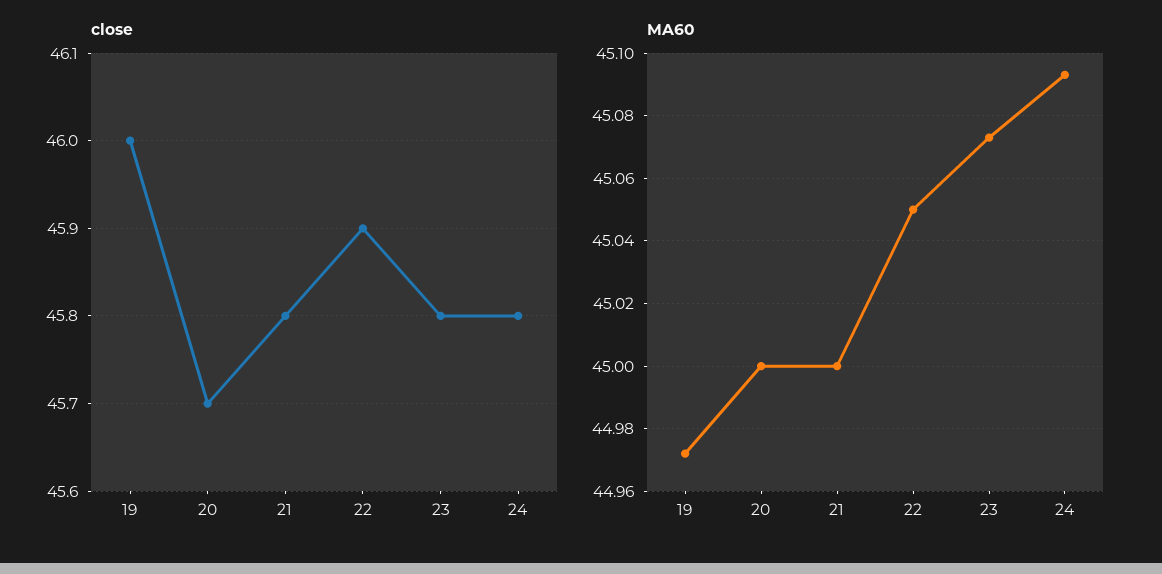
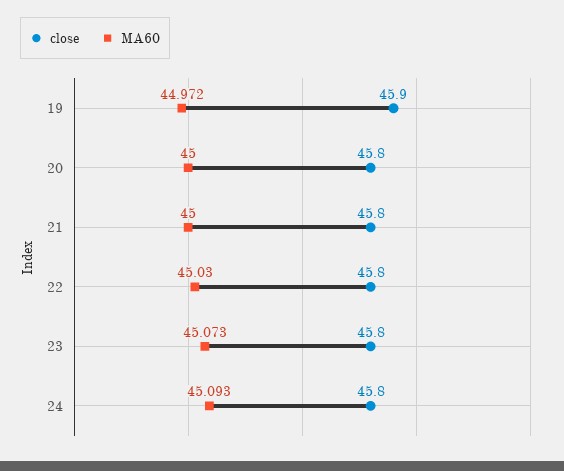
  {
    "close": {
-     "19": 46,
+     "19": 45.9,
-     "20": 45.7,
+     "20": 45.8,
      "21": 45.8,
-     "22": 45.9,
+     "22": 45.8,
      "23": 45.8,
      "24": 45.8
    },
    "MA60": {
      "19": 44.972,
      "20": 45,
      "21": 45,
-     "22": 45.05,
+     "22": 45.03,
      "23": 45.073,
      "24": 45.093
    }
  }

